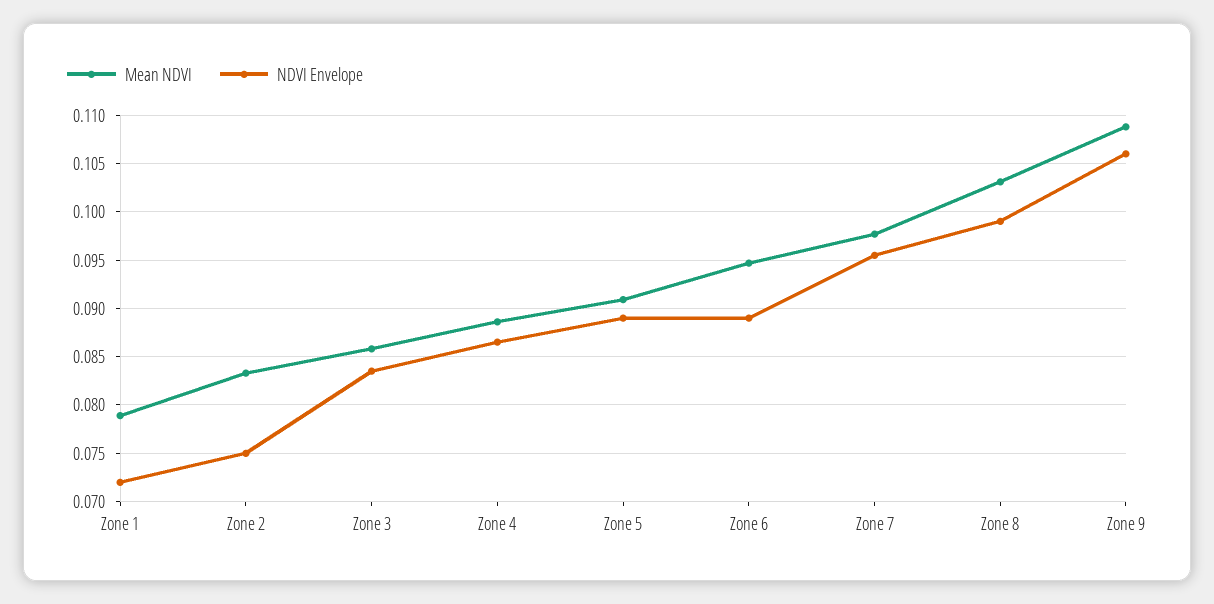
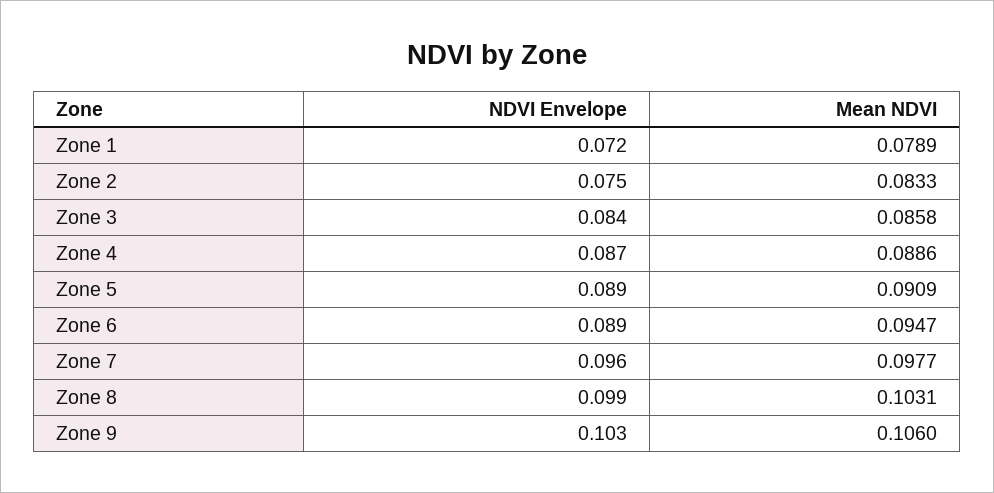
  {
    "Mean NDVI": {
      "Zone 1": 0.0789,
      "Zone 2": 0.0833,
      "Zone 3": 0.0858,
      "Zone 4": 0.0886,
      "Zone 5": 0.0909,
      "Zone 6": 0.0947,
      "Zone 7": 0.0977,
      "Zone 8": 0.1031,
-     "Zone 9": 0.109
+     "Zone 9": 0.106
    },
    "NDVI Envelope": {
      "Zone 1": 0.072,
      "Zone 2": 0.075,
      "Zone 3": 0.084,
      "Zone 4": 0.087,
      "Zone 5": 0.089,
      "Zone 6": 0.089,
      "Zone 7": 0.096,
      "Zone 8": 0.099,
-     "Zone 9": 0.106
+     "Zone 9": 0.103
    }
  }

